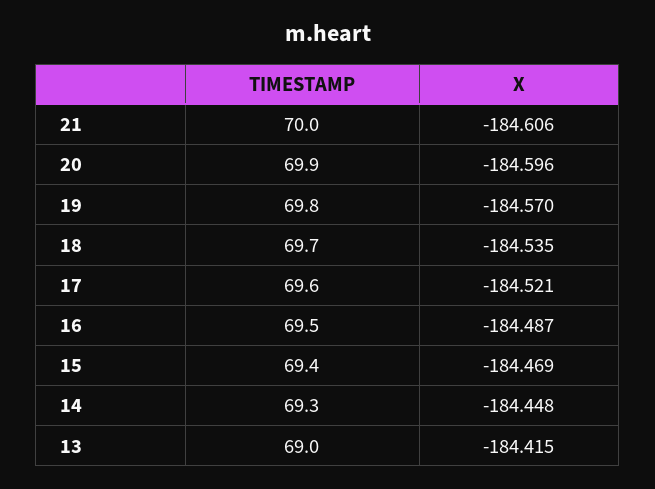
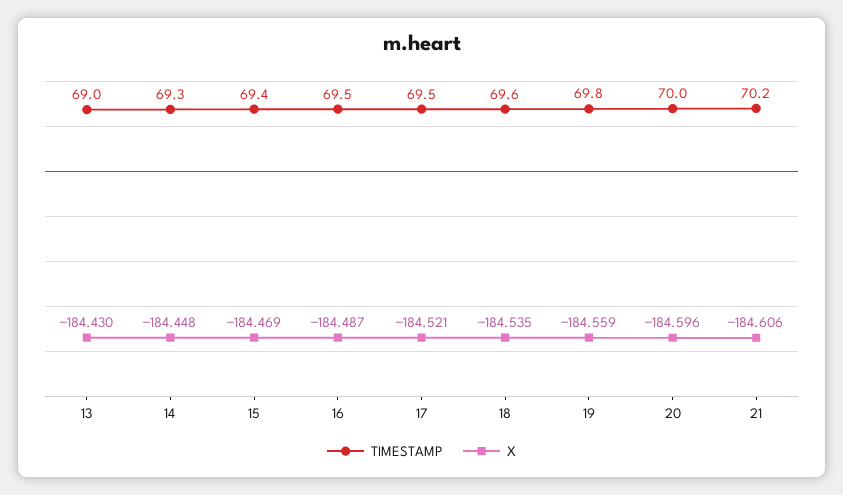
  {
    "TIMESTAMP": {
-     "21": 70,
+     "21": 70.2,
-     "20": 69.9,
+     "20": 70,
      "19": 69.8,
-     "18": 69.7,
+     "18": 69.6,
-     "17": 69.6,
+     "17": 69.5,
      "16": 69.5,
      "15": 69.4,
      "14": 69.3,
      "13": 69
    },
    "X": {
      "21": -184.606,
      "20": -184.596,
-     "19": -184.57,
+     "19": -184.559,
      "18": -184.535,
      "17": -184.521,
      "16": -184.487,
      "15": -184.469,
      "14": -184.448,
-     "13": -184.415
+     "13": -184.43
    }
  }

